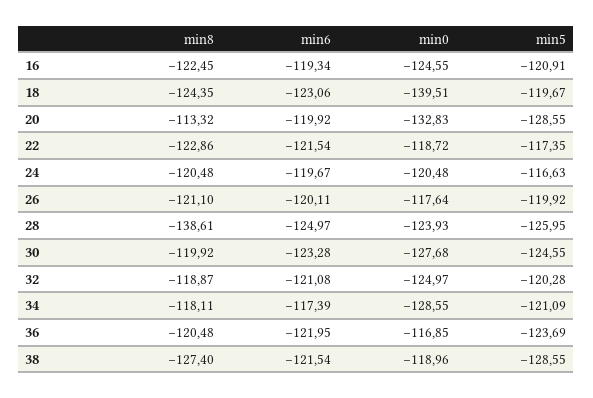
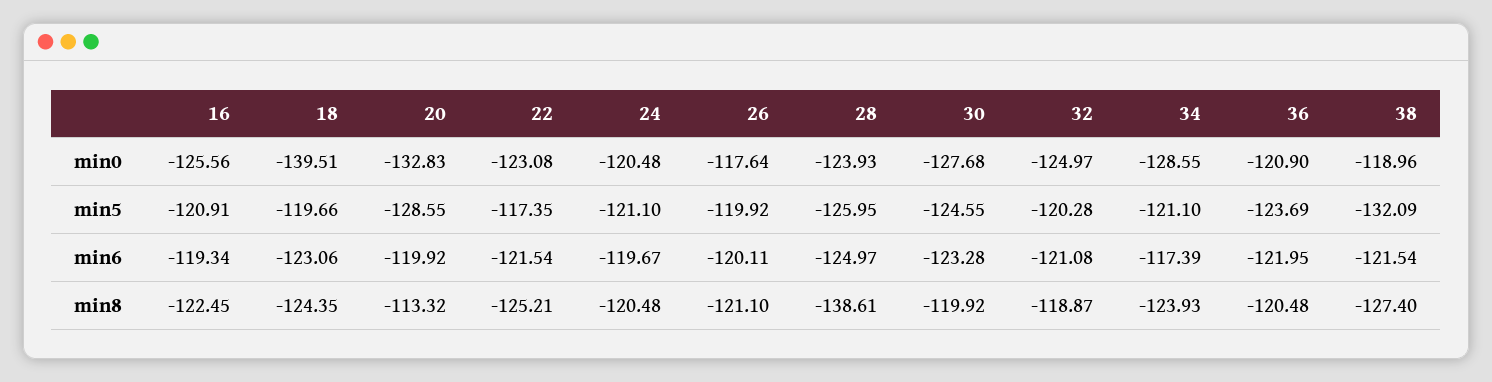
  {
    "min8": {
      "16": -122.45,
      "18": -124.35,
      "20": -113.32,
-     "22": -122.86,
+     "22": -125.21,
      "24": -120.48,
      "26": -121.1,
      "28": -138.61,
      "30": -119.92,
      "32": -118.87,
-     "34": -118.11,
+     "34": -123.93,
      "36": -120.48,
      "38": -127.4
    },
    "min6": {
      "16": -119.34,
      "18": -123.06,
      "20": -119.92,
      "22": -121.54,
      "24": -119.67,
      "26": -120.11,
      "28": -124.97,
      "30": -123.28,
      "32": -121.08,
      "34": -117.39,
      "36": -121.95,
      "38": -121.54
    },
    "min0": {
-     "16": -124.55,
+     "16": -125.56,
      "18": -139.51,
      "20": -132.83,
-     "22": -118.72,
+     "22": -123.08,
      "24": -120.48,
      "26": -117.64,
      "28": -123.93,
      "30": -127.68,
      "32": -124.97,
      "34": -128.55,
-     "36": -116.85,
+     "36": -120.9,
      "38": -118.96
    },
    "min5": {
      "16": -120.91,
-     "18": -119.67,
+     "18": -119.66,
      "20": -128.55,
      "22": -117.35,
-     "24": -116.63,
+     "24": -121.1,
      "26": -119.92,
      "28": -125.95,
      "30": -124.55,
      "32": -120.28,
-     "34": -121.09,
+     "34": -121.1,
      "36": -123.69,
-     "38": -128.55
+     "38": -132.09
    }
  }

